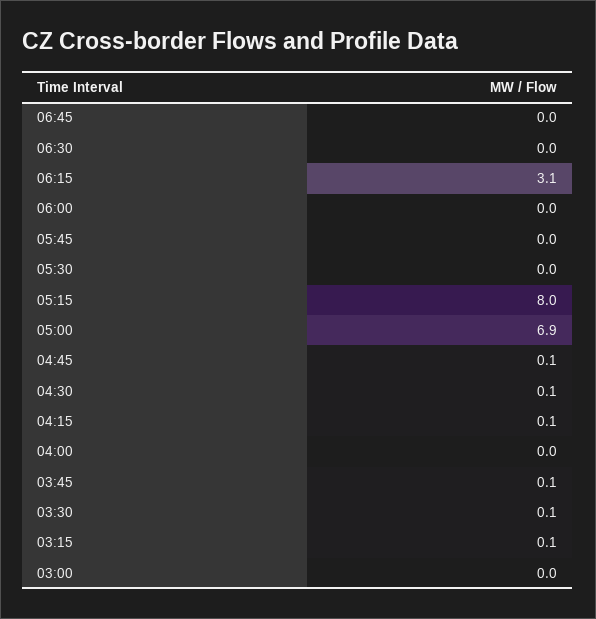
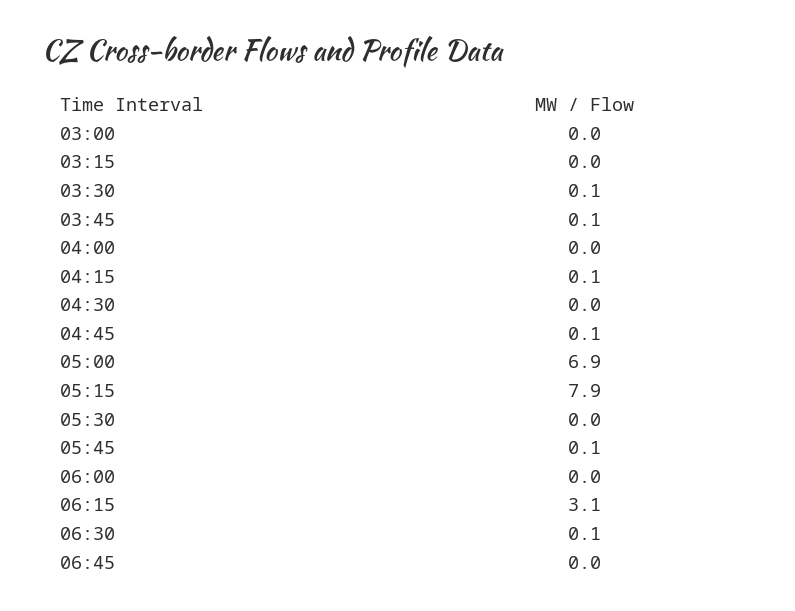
  {
    "06:45": 0,
-   "06:30": 0,
+   "06:30": 0.1,
    "06:15": 3.1,
    "06:00": 0,
-   "05:45": 0,
+   "05:45": 0.1,
    "05:30": 0,
-   "05:15": 8,
+   "05:15": 7.9,
    "05:00": 6.9,
    "04:45": 0.1,
-   "04:30": 0.1,
+   "04:30": 0,
    "04:15": 0.1,
    "04:00": 0,
    "03:45": 0.1,
    "03:30": 0.1,
-   "03:15": 0.1,
+   "03:15": 0,
    "03:00": 0
  }

